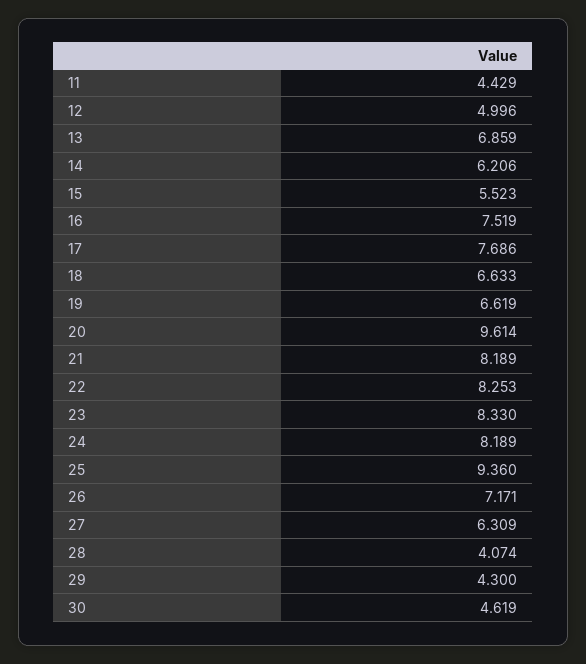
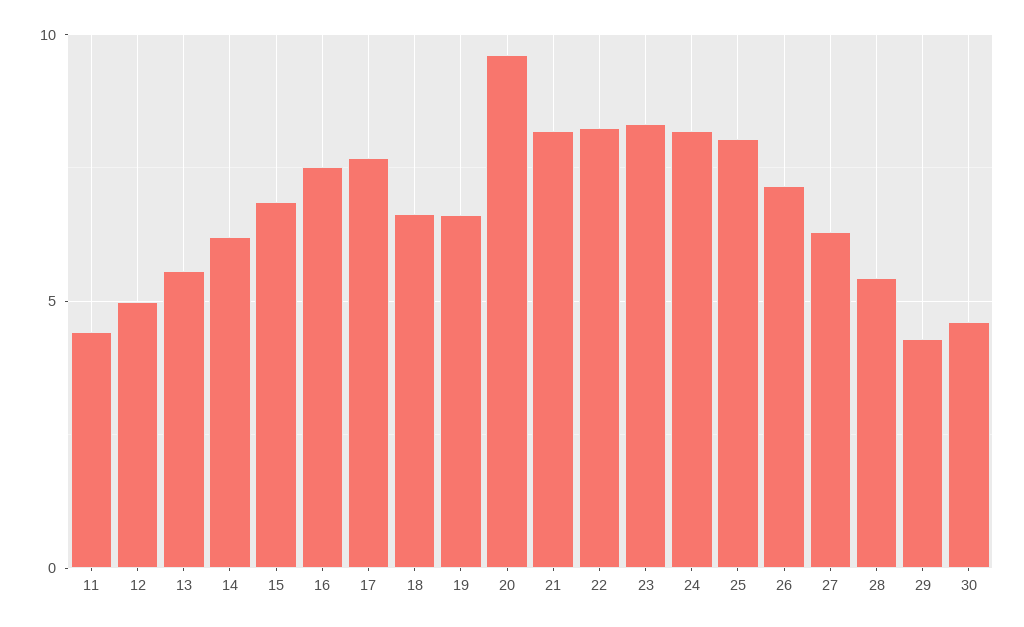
  {
    "11": 4.429,
    "12": 4.996,
-   "13": 6.859,
+   "13": 5.5,
    "14": 6.206,
-   "15": 5.523,
+   "15": 7,
    "16": 7.519,
    "17": 7.686,
    "18": 6.633,
    "19": 6.619,
    "20": 9.614,
    "21": 8.189,
    "22": 8.253,
    "23": 8.33,
    "24": 8.189,
-   "25": 9.36,
+   "25": 8,
    "26": 7.171,
    "27": 6.309,
-   "28": 4.074,
+   "28": 5.5,
    "29": 4.3,
    "30": 4.619
  }

